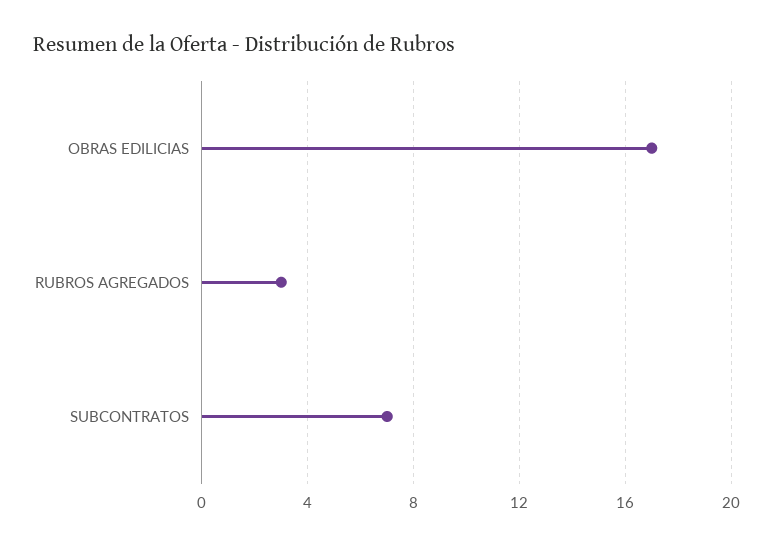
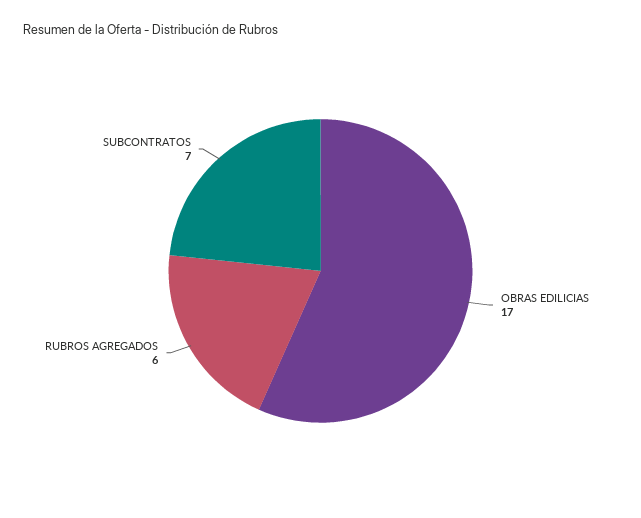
  {
    "OBRAS EDILICIAS": 17,
-   "RUBROS AGREGADOS": 3,
+   "RUBROS AGREGADOS": 6,
    "SUBCONTRATOS": 7
  }

